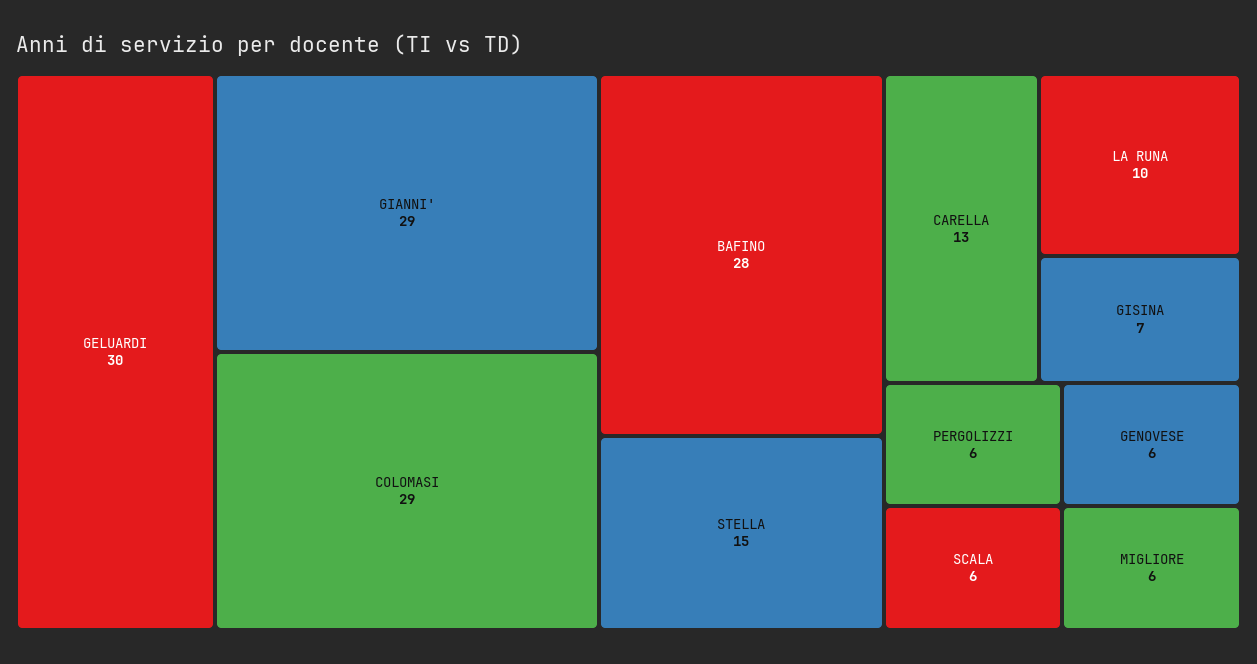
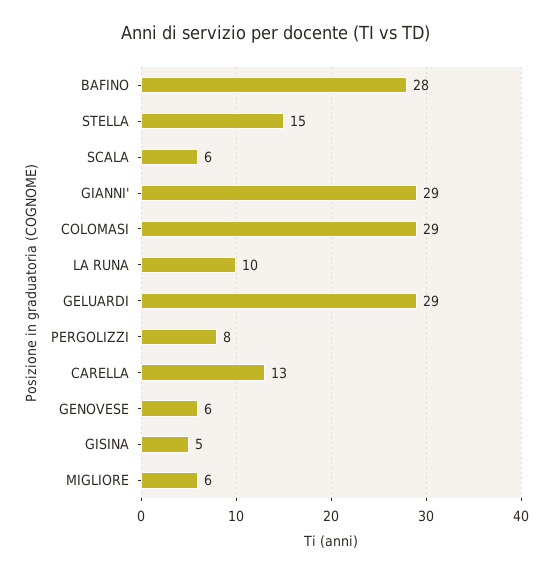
  {
-   "GELUARDI": 30,
+   "GELUARDI": 29,
    "GIANNI'": 29,
    "COLOMASI": 29,
    "BAFINO": 28,
    "STELLA": 15,
    "CARELLA": 13,
    "LA RUNA": 10,
-   "GISINA": 7,
+   "GISINA": 5,
-   "PERGOLIZZI": 6,
+   "PERGOLIZZI": 8,
    "SCALA": 6,
    "GENOVESE": 6,
    "MIGLIORE": 6
  }

